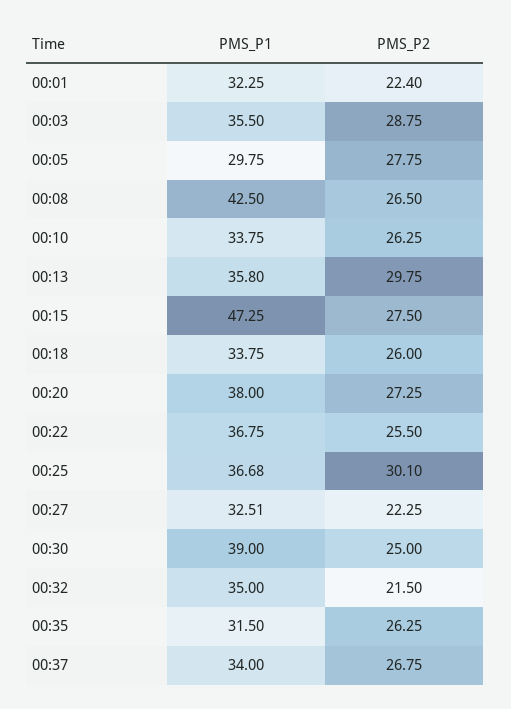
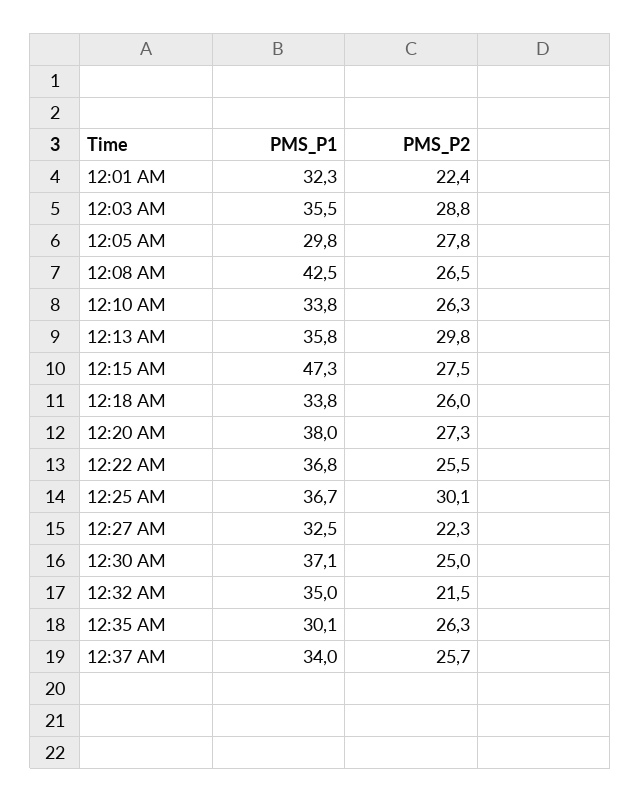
  {
    "PMS_P1": {
      "00:01": 32.25,
      "00:03": 35.5,
      "00:05": 29.75,
      "00:08": 42.5,
      "00:10": 33.75,
      "00:13": 35.8,
      "00:15": 47.25,
      "00:18": 33.75,
      "00:20": 38,
      "00:22": 36.75,
      "00:25": 36.68,
      "00:27": 32.51,
-     "00:30": 39,
+     "00:30": 37.1,
      "00:32": 35,
-     "00:35": 31.5,
+     "00:35": 30.1,
      "00:37": 34
    },
    "PMS_P2": {
      "00:01": 22.4,
      "00:03": 28.75,
      "00:05": 27.75,
      "00:08": 26.5,
      "00:10": 26.25,
      "00:13": 29.75,
      "00:15": 27.5,
      "00:18": 26,
      "00:20": 27.25,
      "00:22": 25.5,
      "00:25": 30.1,
      "00:27": 22.25,
      "00:30": 25,
      "00:32": 21.5,
      "00:35": 26.25,
-     "00:37": 26.75
+     "00:37": 25.7
    }
  }

